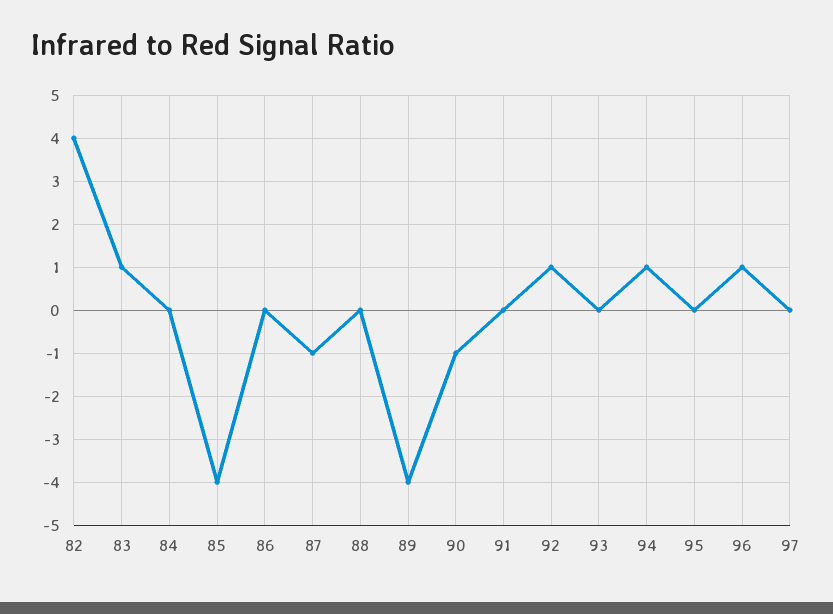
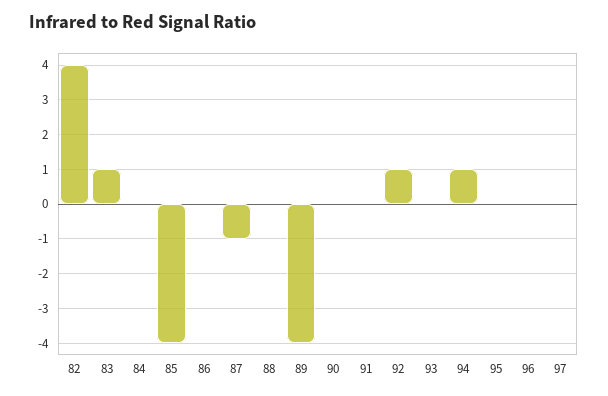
  {
    "82": 4,
    "83": 1,
    "84": 0,
    "85": -4,
    "86": 0,
    "87": -1,
    "88": 0,
    "89": -4,
-   "90": -1,
+   "90": 0,
    "91": 0,
    "92": 1,
    "93": 0,
    "94": 1,
    "95": 0,
-   "96": 1,
+   "96": 0,
    "97": 0
  }

